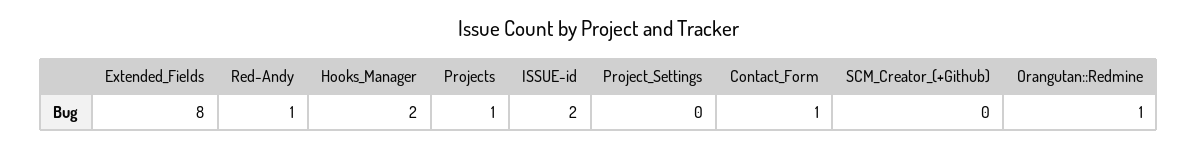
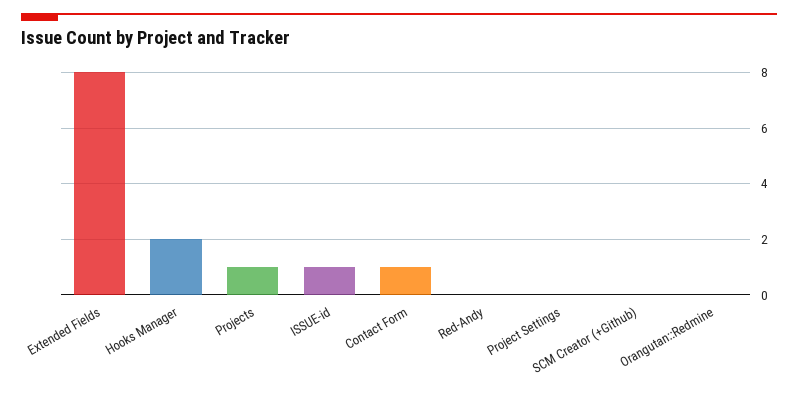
  {
    "Extended_Fields": 8,
-   "Red-Andy": 1,
+   "Red-Andy": 0,
    "Hooks_Manager": 2,
    "Projects": 1,
-   "ISSUE-id": 2,
+   "ISSUE-id": 1,
    "Project_Settings": 0,
    "Contact_Form": 1,
    "SCM_Creator_(+Github)": 0,
-   "Orangutan::Redmine": 1
+   "Orangutan::Redmine": 0
  }

